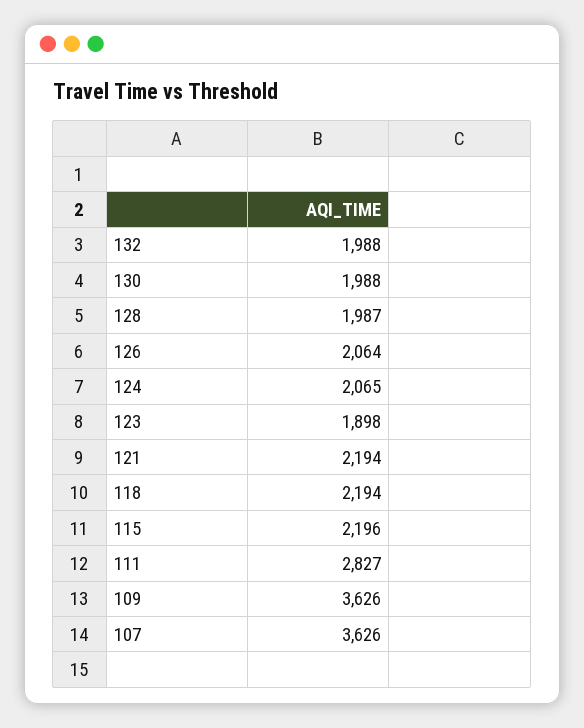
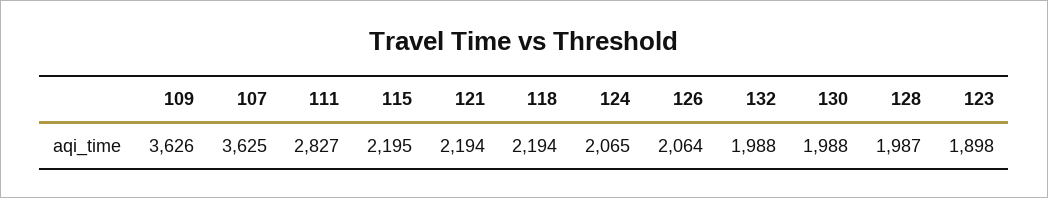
  {
    "132": 1988,
    "130": 1988,
    "128": 1987,
    "126": 2064,
    "124": 2065,
    "123": 1898,
    "121": 2194,
    "118": 2194,
-   "115": 2196,
+   "115": 2195,
    "111": 2827,
    "109": 3626,
-   "107": 3626
+   "107": 3625
  }

